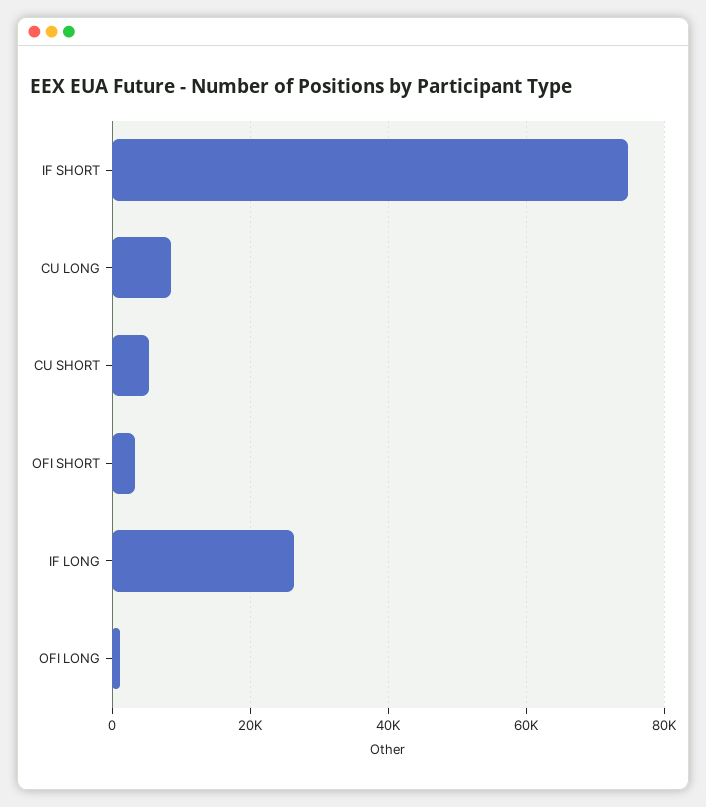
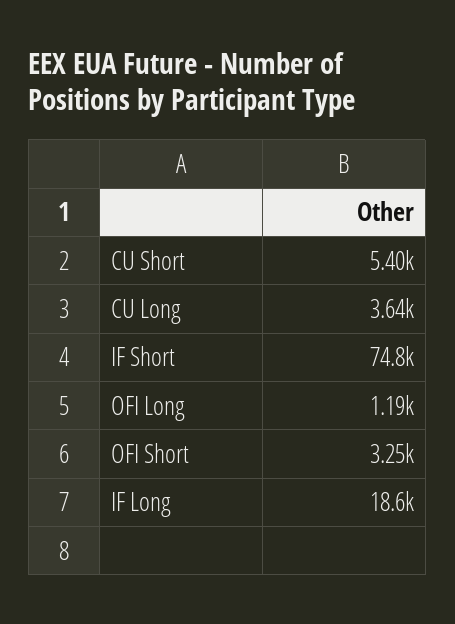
  {
    "IF SHORT": 74800,
-   "CU LONG": 8000,
+   "CU LONG": 3640,
    "CU SHORT": 5400,
    "OFI SHORT": 3250,
-   "IF LONG": 26000,
+   "IF LONG": 18600,
    "OFI LONG": 1190
  }

